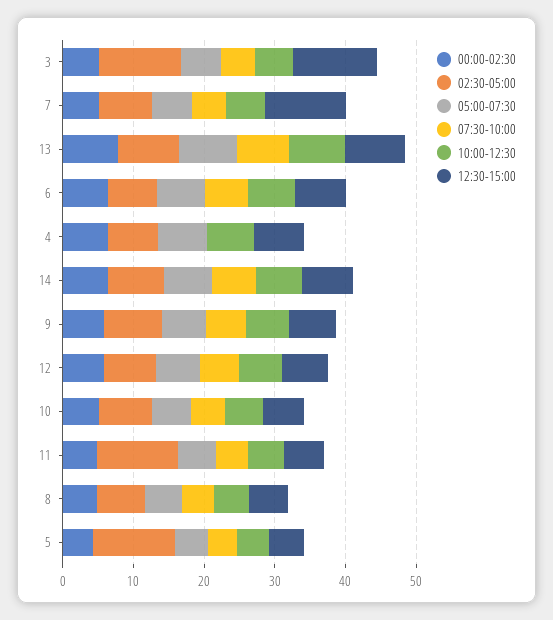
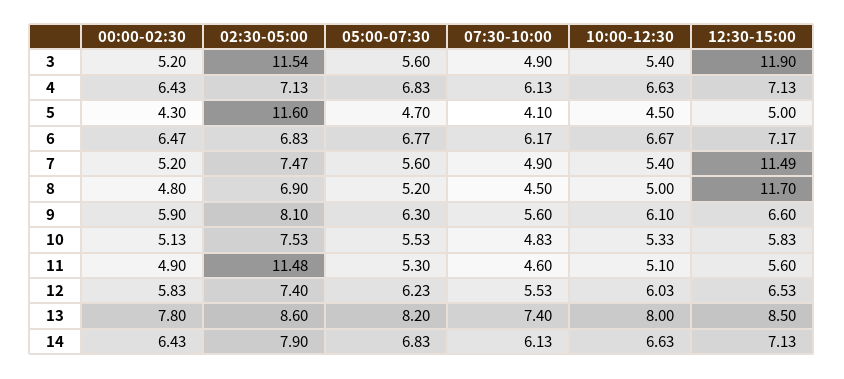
  {
    "00:00-02:30": {
      "3": 5.2,
      "7": 5.2,
      "13": 7.8,
      "6": 6.47,
      "4": 6.43,
      "14": 6.43,
      "9": 5.9,
      "12": 5.83,
      "10": 5.13,
      "11": 4.9,
      "8": 4.8,
      "5": 4.3
    },
    "02:30-05:00": {
      "3": 11.54,
      "7": 7.47,
      "13": 8.6,
      "6": 6.83,
      "4": 7.13,
      "14": 7.9,
      "9": 8.1,
      "12": 7.4,
      "10": 7.53,
      "11": 11.48,
      "8": 6.9,
      "5": 11.6
    },
    "05:00-07:30": {
      "3": 5.6,
      "7": 5.6,
      "13": 8.2,
      "6": 6.77,
      "4": 6.83,
      "14": 6.83,
      "9": 6.3,
      "12": 6.23,
      "10": 5.53,
      "11": 5.3,
      "8": 5.2,
      "5": 4.7
    },
    "07:30-10:00": {
      "3": 4.9,
      "7": 4.9,
      "13": 7.4,
      "6": 6.17,
-     "4": 0,
+     "4": 6.13,
      "14": 6.13,
      "9": 5.6,
      "12": 5.53,
      "10": 4.83,
      "11": 4.6,
      "8": 4.5,
      "5": 4.1
    },
    "10:00-12:30": {
      "3": 5.4,
      "7": 5.4,
      "13": 8,
      "6": 6.67,
      "4": 6.63,
      "14": 6.63,
      "9": 6.1,
      "12": 6.03,
      "10": 5.33,
      "11": 5.1,
      "8": 5,
      "5": 4.5
    },
    "12:30-15:00": {
      "3": 11.9,
      "7": 11.49,
      "13": 8.5,
      "6": 7.17,
      "4": 7.13,
      "14": 7.13,
      "9": 6.6,
      "12": 6.53,
      "10": 5.83,
      "11": 5.6,
-     "8": 6,
+     "8": 11.7,
      "5": 5
    }
  }

